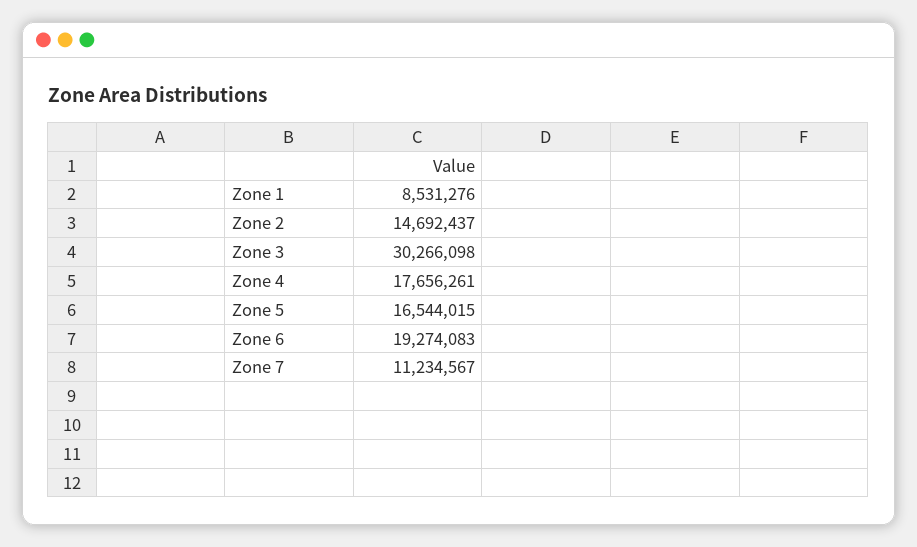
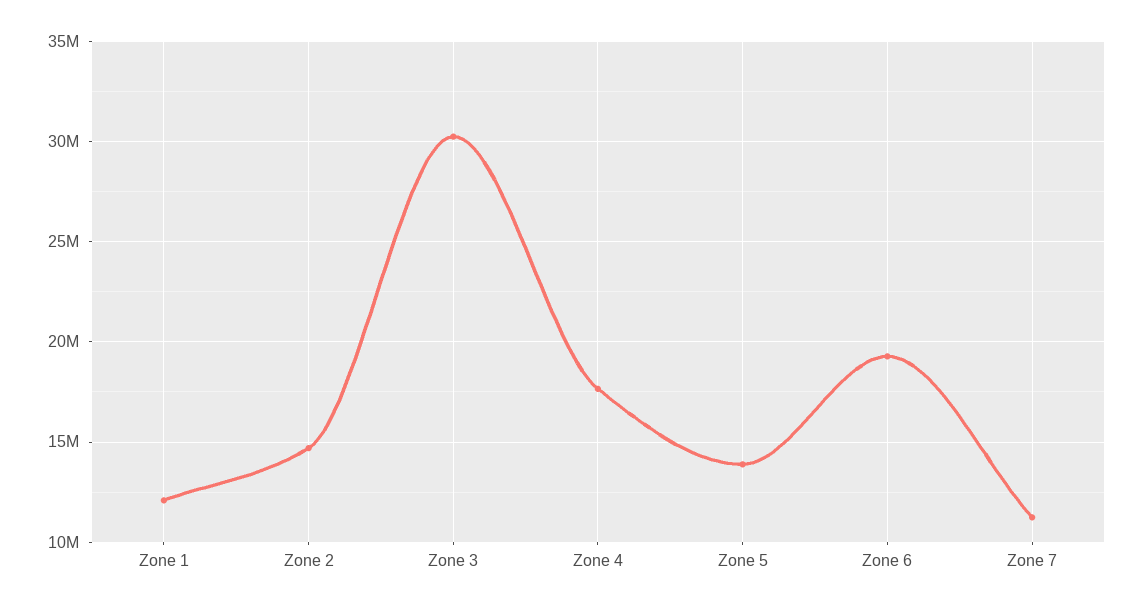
  {
-   "Zone 1": 8531276,
+   "Zone 1": 12000000,
    "Zone 2": 14692437,
    "Zone 3": 30266098,
    "Zone 4": 17656261,
-   "Zone 5": 16544015,
+   "Zone 5": 14000000,
    "Zone 6": 19274083,
    "Zone 7": 11234567
  }

